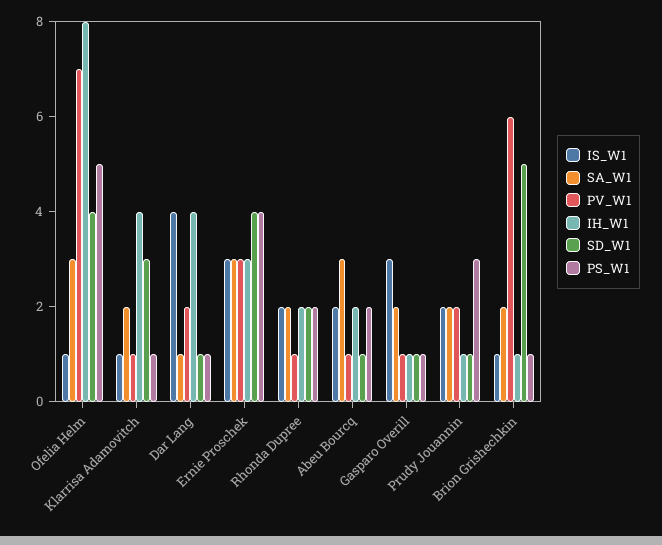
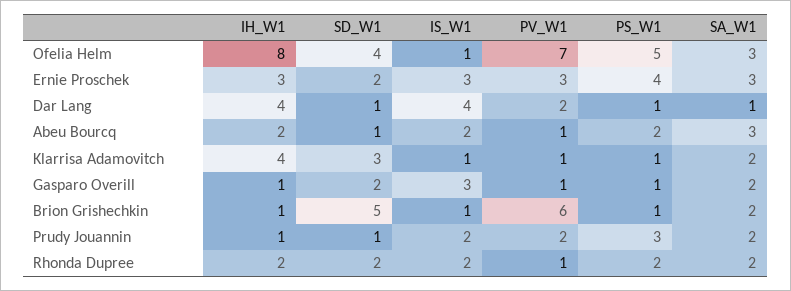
  {
    "IS_W1": {
      "Ofelia Helm": 1,
      "Klarrisa Adamovitch": 1,
      "Dar Lang": 4,
      "Ernie Proschek": 3,
      "Rhonda Dupree": 2,
      "Abeu Bourcq": 2,
      "Gasparo Overill": 3,
      "Prudy Jouannin": 2,
      "Brion Grishechkin": 1
    },
    "SA_W1": {
      "Ofelia Helm": 3,
      "Klarrisa Adamovitch": 2,
      "Dar Lang": 1,
      "Ernie Proschek": 3,
      "Rhonda Dupree": 2,
      "Abeu Bourcq": 3,
      "Gasparo Overill": 2,
      "Prudy Jouannin": 2,
      "Brion Grishechkin": 2
    },
    "PV_W1": {
      "Ofelia Helm": 7,
      "Klarrisa Adamovitch": 1,
      "Dar Lang": 2,
      "Ernie Proschek": 3,
      "Rhonda Dupree": 1,
      "Abeu Bourcq": 1,
      "Gasparo Overill": 1,
      "Prudy Jouannin": 2,
      "Brion Grishechkin": 6
    },
    "IH_W1": {
      "Ofelia Helm": 8,
      "Klarrisa Adamovitch": 4,
      "Dar Lang": 4,
      "Ernie Proschek": 3,
      "Rhonda Dupree": 2,
      "Abeu Bourcq": 2,
      "Gasparo Overill": 1,
      "Prudy Jouannin": 1,
      "Brion Grishechkin": 1
    },
    "SD_W1": {
      "Ofelia Helm": 4,
      "Klarrisa Adamovitch": 3,
      "Dar Lang": 1,
-     "Ernie Proschek": 4,
+     "Ernie Proschek": 2,
      "Rhonda Dupree": 2,
      "Abeu Bourcq": 1,
-     "Gasparo Overill": 1,
+     "Gasparo Overill": 2,
      "Prudy Jouannin": 1,
      "Brion Grishechkin": 5
    },
    "PS_W1": {
      "Ofelia Helm": 5,
      "Klarrisa Adamovitch": 1,
      "Dar Lang": 1,
      "Ernie Proschek": 4,
      "Rhonda Dupree": 2,
      "Abeu Bourcq": 2,
      "Gasparo Overill": 1,
      "Prudy Jouannin": 3,
      "Brion Grishechkin": 1
    }
  }

